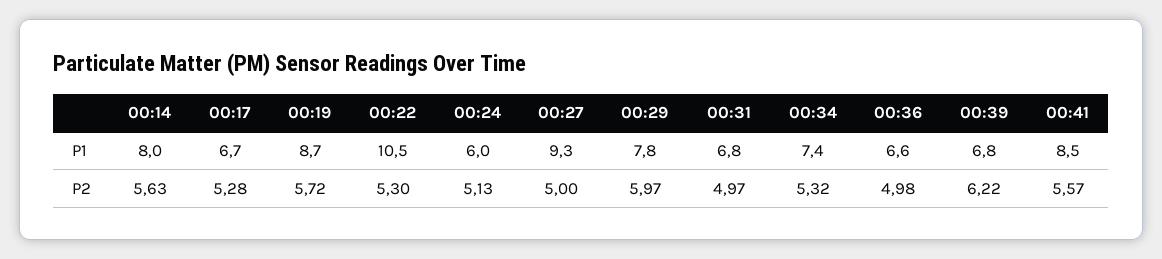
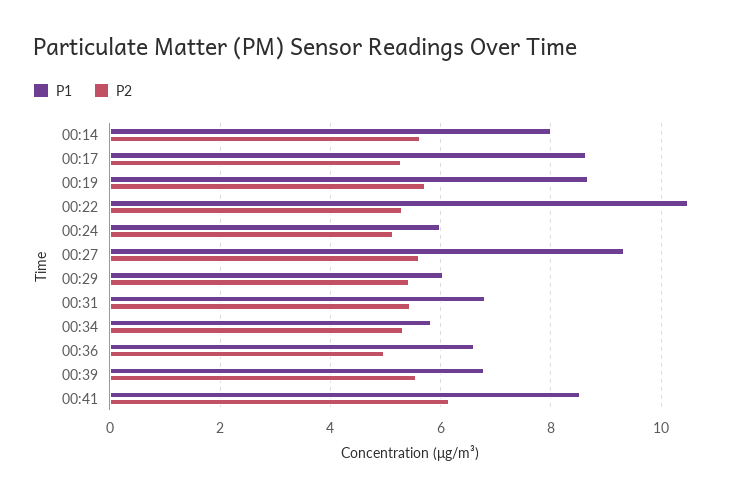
  {
    "P1": {
      "00:14": 8,
-     "00:17": 6.7,
+     "00:17": 8.6,
      "00:19": 8.7,
      "00:22": 10.5,
      "00:24": 6,
      "00:27": 9.3,
-     "00:29": 7.8,
+     "00:29": 6,
      "00:31": 6.8,
-     "00:34": 7.4,
+     "00:34": 5.8,
      "00:36": 6.6,
      "00:39": 6.8,
      "00:41": 8.5
    },
    "P2": {
      "00:14": 5.63,
      "00:17": 5.28,
      "00:19": 5.72,
      "00:22": 5.3,
      "00:24": 5.13,
-     "00:27": 5,
+     "00:27": 5.6,
-     "00:29": 5.97,
+     "00:29": 5.4,
-     "00:31": 4.97,
+     "00:31": 5.4,
      "00:34": 5.32,
      "00:36": 4.98,
-     "00:39": 6.22,
+     "00:39": 5.6,
-     "00:41": 5.57
+     "00:41": 6.2
    }
  }

